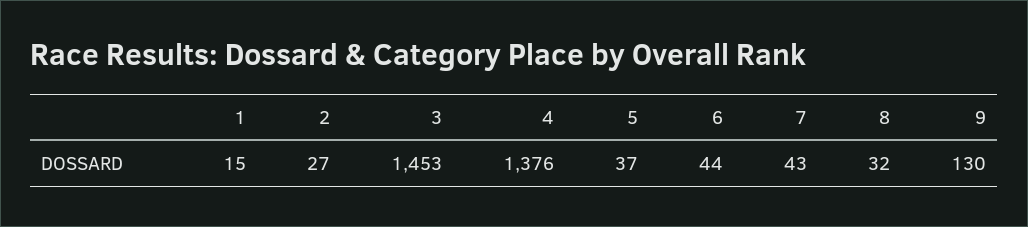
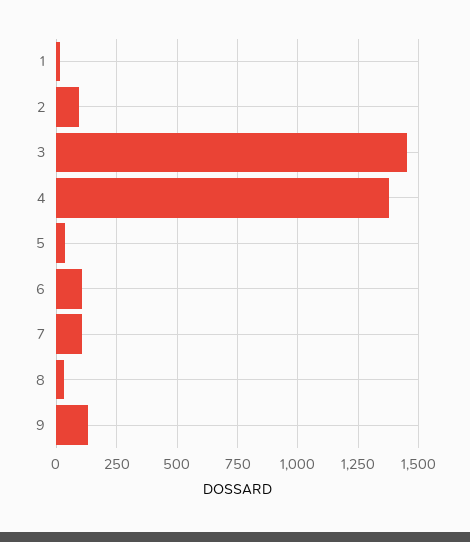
  {
    "1": 15,
-   "2": 27,
+   "2": 100,
    "3": 1453,
    "4": 1376,
    "5": 37,
-   "6": 44,
+   "6": 100,
-   "7": 43,
+   "7": 100,
    "8": 32,
    "9": 130
  }

